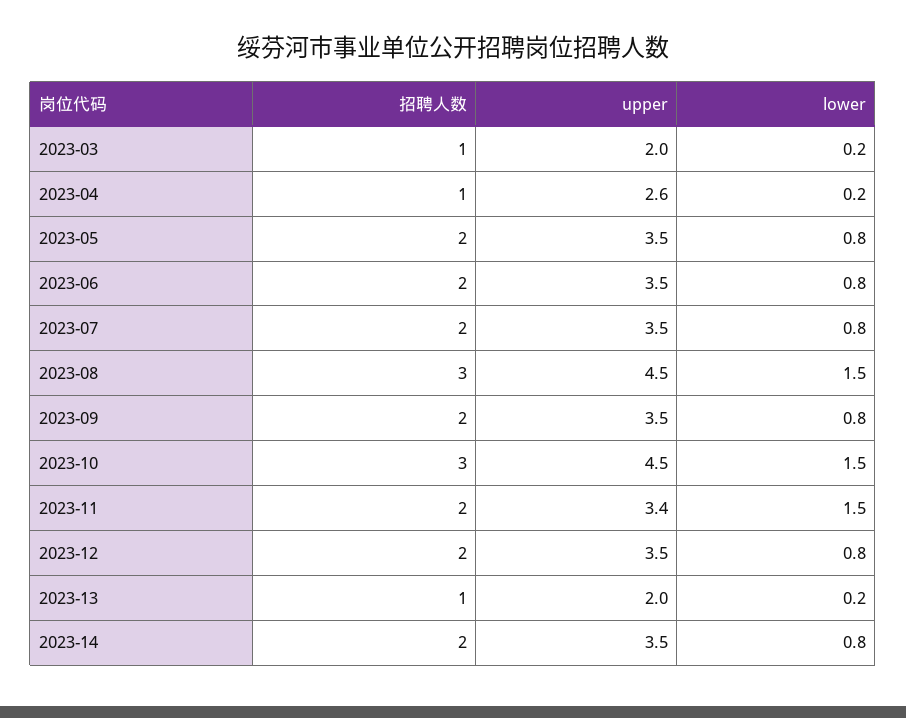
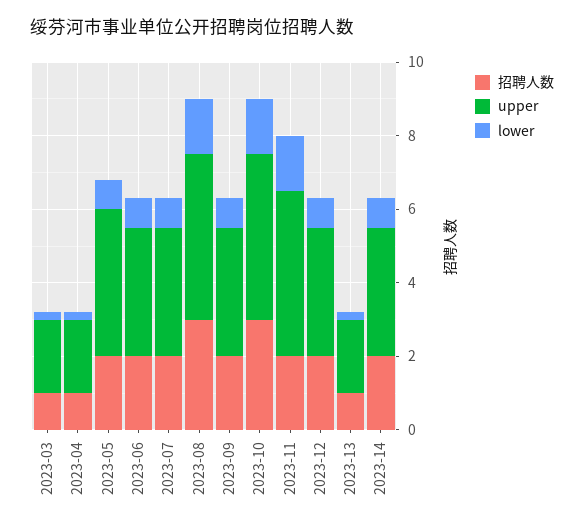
  {
    "招聘人数": {
      "2023-03": 1,
      "2023-04": 1,
      "2023-05": 2,
      "2023-06": 2,
      "2023-07": 2,
      "2023-08": 3,
      "2023-09": 2,
      "2023-10": 3,
      "2023-11": 2,
      "2023-12": 2,
      "2023-13": 1,
      "2023-14": 2
    },
    "upper": {
      "2023-03": 2,
-     "2023-04": 2.6,
+     "2023-04": 2,
-     "2023-05": 3.5,
+     "2023-05": 4,
      "2023-06": 3.5,
      "2023-07": 3.5,
      "2023-08": 4.5,
      "2023-09": 3.5,
      "2023-10": 4.5,
-     "2023-11": 3.4,
+     "2023-11": 4.5,
      "2023-12": 3.5,
      "2023-13": 2,
      "2023-14": 3.5
    },
    "lower": {
      "2023-03": 0.2,
      "2023-04": 0.2,
      "2023-05": 0.8,
      "2023-06": 0.8,
      "2023-07": 0.8,
      "2023-08": 1.5,
      "2023-09": 0.8,
      "2023-10": 1.5,
      "2023-11": 1.5,
      "2023-12": 0.8,
      "2023-13": 0.2,
      "2023-14": 0.8
    }
  }

